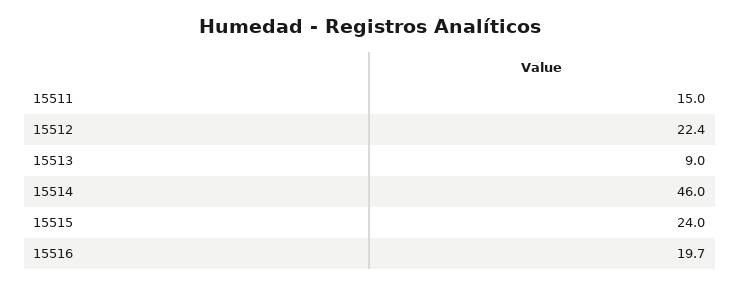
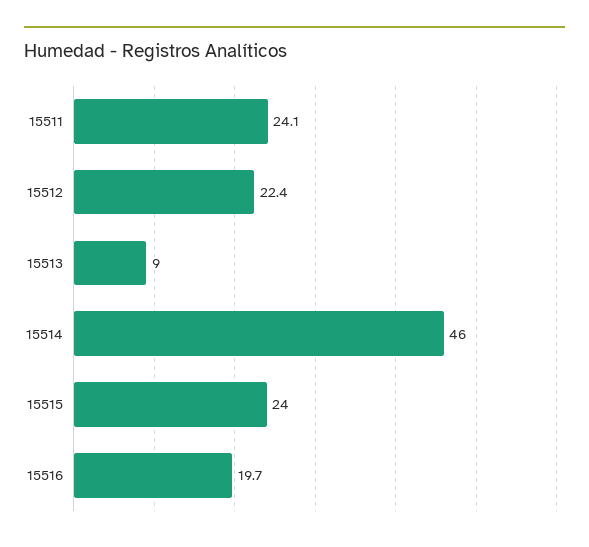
  {
-   "15511": 15,
+   "15511": 24.1,
    "15512": 22.4,
    "15513": 9,
    "15514": 46,
    "15515": 24,
    "15516": 19.7
  }

